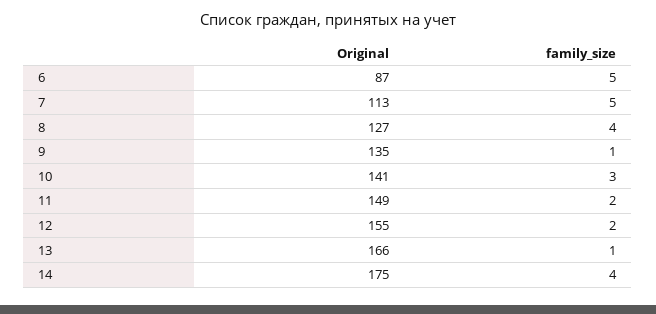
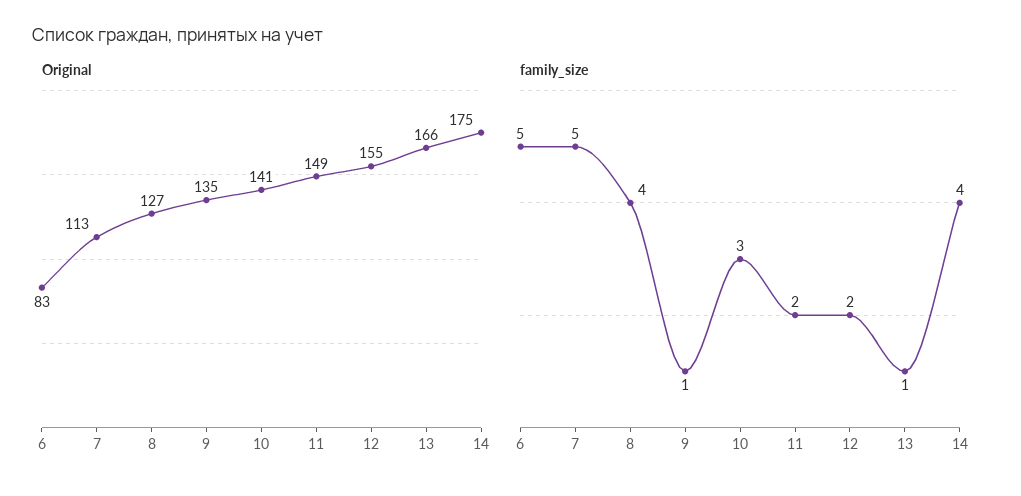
  {
    "Original": {
-     "6": 87,
+     "6": 83,
      "7": 113,
      "8": 127,
      "9": 135,
      "10": 141,
      "11": 149,
      "12": 155,
      "13": 166,
      "14": 175
    },
    "family_size": {
      "6": 5,
      "7": 5,
      "8": 4,
      "9": 1,
      "10": 3,
      "11": 2,
      "12": 2,
      "13": 1,
      "14": 4
    }
  }

